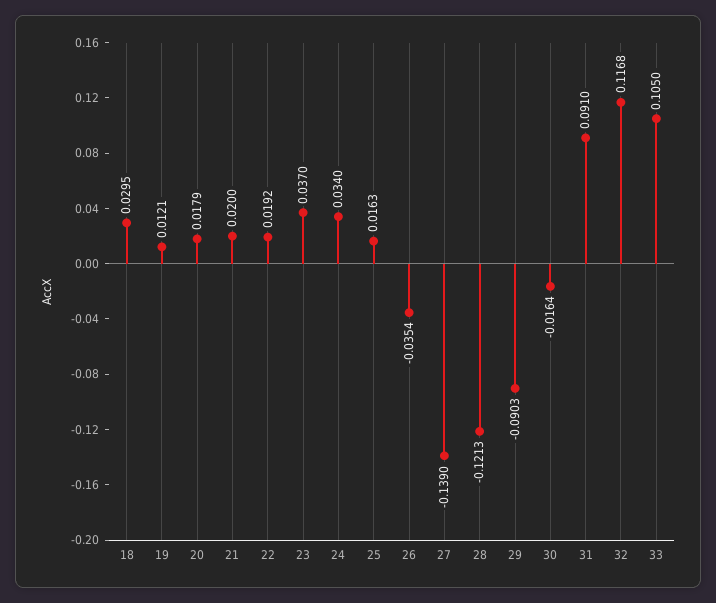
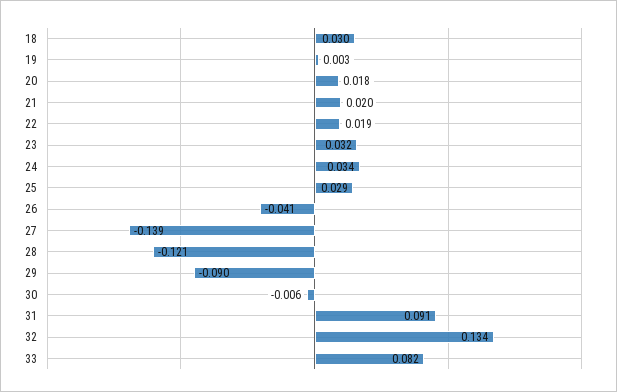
  {
    "18": 0.0295,
-   "19": 0.0121,
+   "19": 0.003,
    "20": 0.0179,
    "21": 0.02,
    "22": 0.0192,
-   "23": 0.037,
+   "23": 0.032,
    "24": 0.034,
-   "25": 0.0163,
+   "25": 0.029,
-   "26": -0.0354,
+   "26": -0.041,
    "27": -0.139,
    "28": -0.1213,
    "29": -0.0903,
-   "30": -0.0164,
+   "30": -0.006,
    "31": 0.091,
-   "32": 0.1168,
+   "32": 0.134,
-   "33": 0.105
+   "33": 0.082
  }

